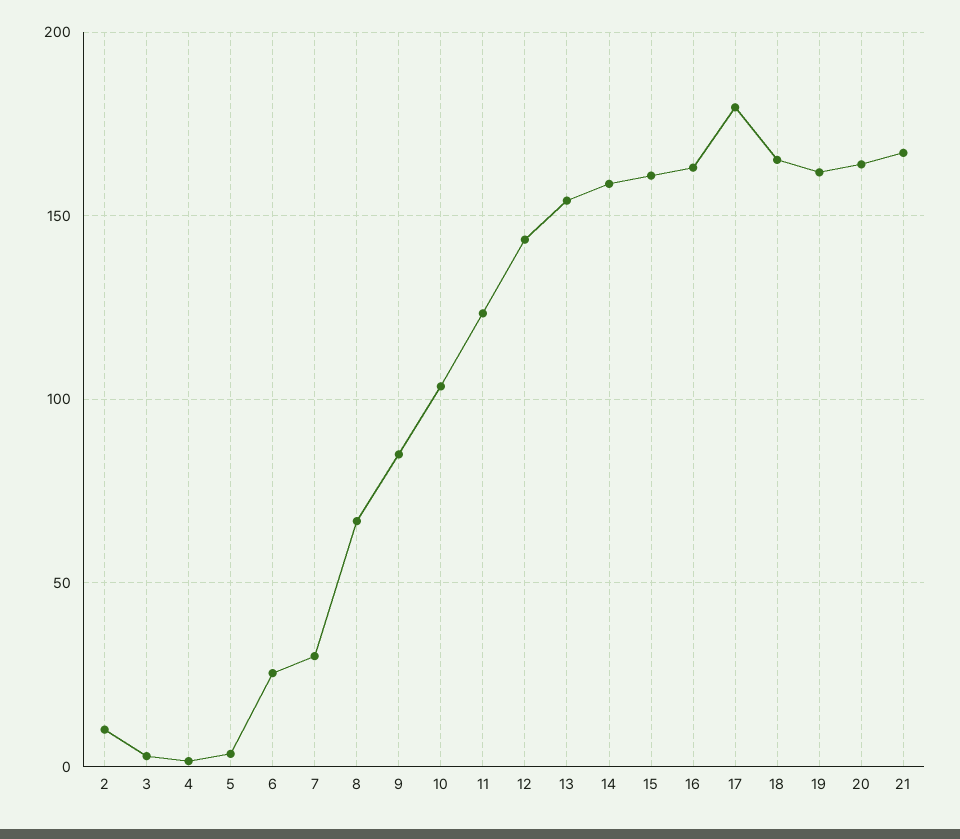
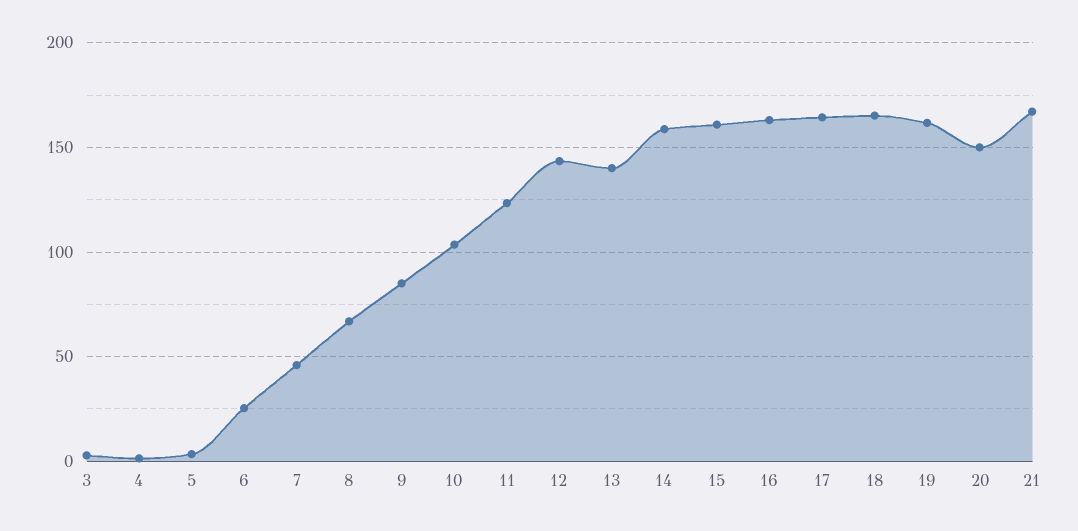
  {
-   "2": 10,
    "3": 5,
    "4": 0,
    "5": 5,
    "6": 25,
-   "7": 30,
+   "7": 45,
    "8": 65,
    "9": 85,
    "10": 105,
    "11": 125,
    "12": 145,
-   "13": 155,
+   "13": 140,
    "14": 160,
    "15": 160,
    "16": 165,
-   "17": 180,
+   "17": 165,
    "18": 165,
    "19": 160,
-   "20": 165,
+   "20": 150,
    "21": 165
  }

